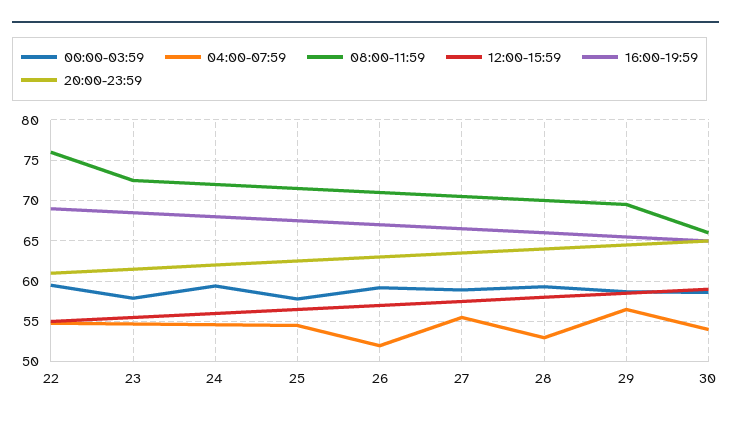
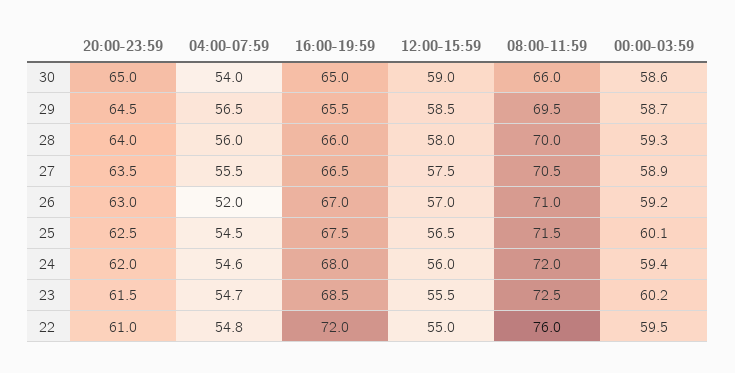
  {
    "00:00-03:59": {
      "22": 59.5,
-     "23": 58,
+     "23": 60.2,
      "24": 59.4,
-     "25": 58,
+     "25": 60.1,
      "26": 59.2,
      "27": 58.9,
      "28": 59.3,
      "29": 58.7,
      "30": 58.6
    },
    "04:00-07:59": {
      "22": 54.8,
      "23": 54.7,
      "24": 54.6,
      "25": 54.5,
      "26": 52,
      "27": 55.5,
-     "28": 53,
+     "28": 56,
      "29": 56.5,
      "30": 54
    },
    "08:00-11:59": {
      "22": 76,
      "23": 72.5,
      "24": 72,
      "25": 71.5,
      "26": 71,
      "27": 70.5,
      "28": 70,
      "29": 69.5,
      "30": 66
    },
    "12:00-15:59": {
      "22": 55,
      "23": 55.5,
      "24": 56,
      "25": 56.5,
      "26": 57,
      "27": 57.5,
      "28": 58,
      "29": 58.5,
      "30": 59
    },
    "16:00-19:59": {
-     "22": 69,
+     "22": 72,
      "23": 68.5,
      "24": 68,
      "25": 67.5,
      "26": 67,
      "27": 66.5,
      "28": 66,
      "29": 65.5,
      "30": 65
    },
    "20:00-23:59": {
      "22": 61,
      "23": 61.5,
      "24": 62,
      "25": 62.5,
      "26": 63,
      "27": 63.5,
      "28": 64,
      "29": 64.5,
      "30": 65
    }
  }

